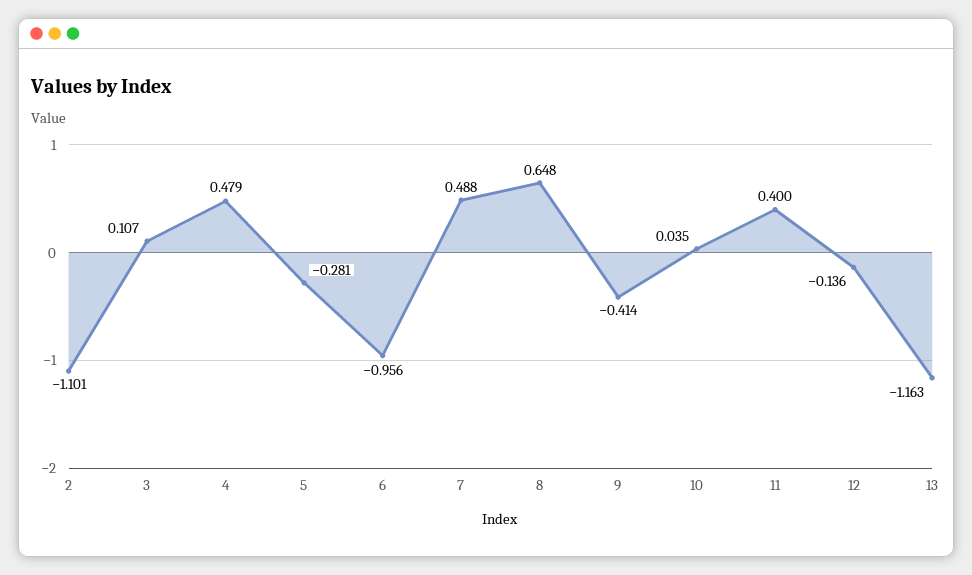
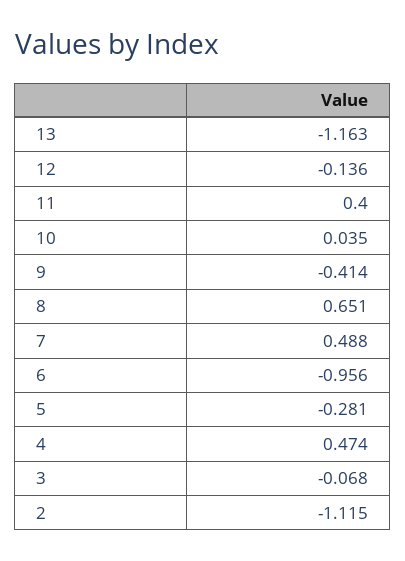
  {
-   "2": -1.101,
+   "2": -1.115,
-   "3": 0.107,
+   "3": -0.068,
-   "4": 0.479,
+   "4": 0.474,
    "5": -0.281,
    "6": -0.956,
    "7": 0.488,
-   "8": 0.648,
+   "8": 0.651,
    "9": -0.414,
    "10": 0.035,
    "11": 0.4,
    "12": -0.136,
    "13": -1.163
  }

